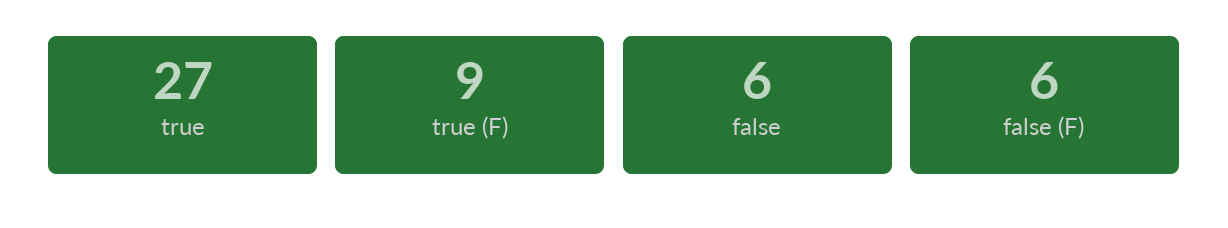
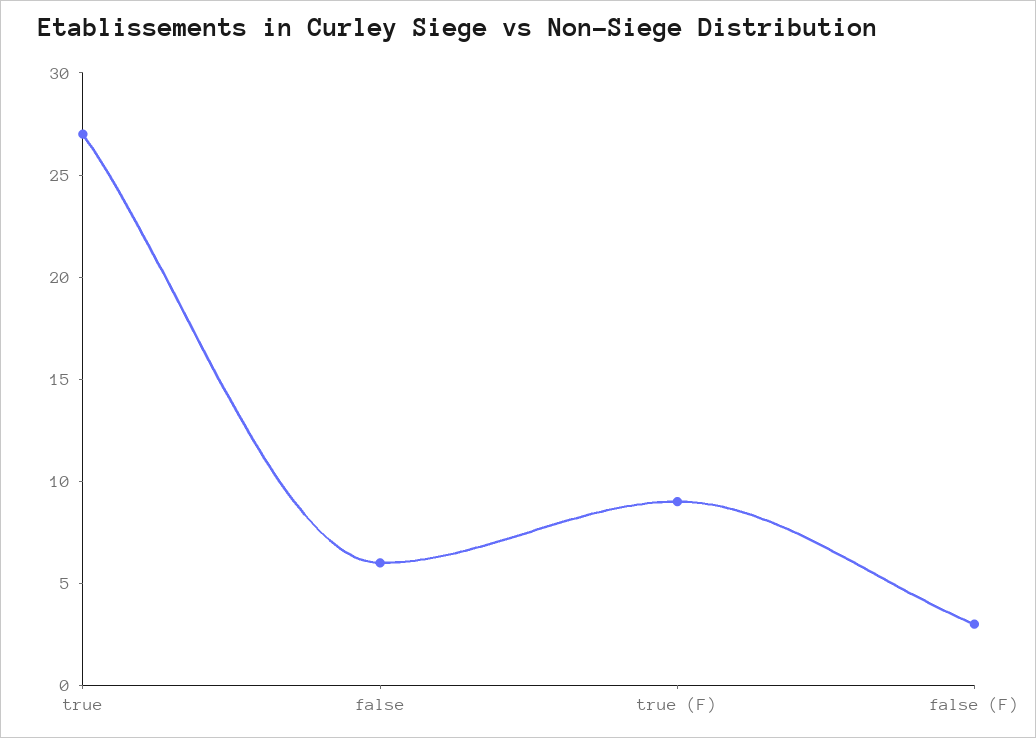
  {
    "true": 27,
    "true (F)": 9,
    "false": 6,
-   "false (F)": 6
+   "false (F)": 3
  }

